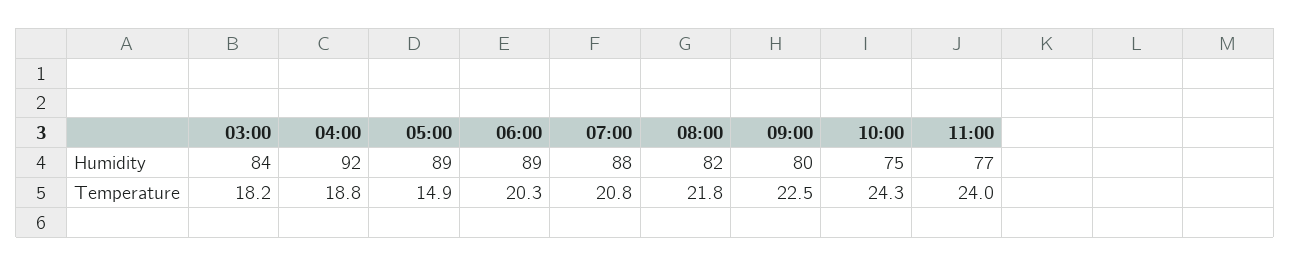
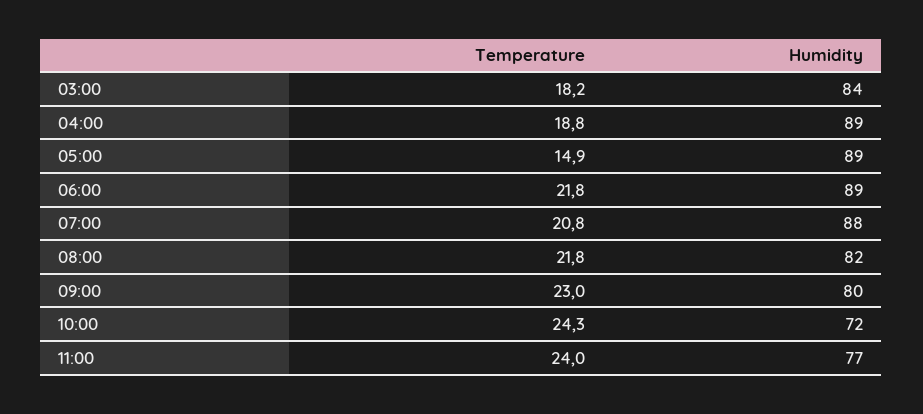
  {
    "03:00": {
      "Humidity": 84,
      "Temperature": 18.2
    },
    "04:00": {
-     "Humidity": 92,
+     "Humidity": 89,
      "Temperature": 18.8
    },
    "05:00": {
      "Humidity": 89,
      "Temperature": 14.9
    },
    "06:00": {
      "Humidity": 89,
-     "Temperature": 20.3
+     "Temperature": 21.8
    },
    "07:00": {
      "Humidity": 88,
      "Temperature": 20.8
    },
    "08:00": {
      "Humidity": 82,
      "Temperature": 21.8
    },
    "09:00": {
      "Humidity": 80,
-     "Temperature": 22.5
+     "Temperature": 23
    },
    "10:00": {
-     "Humidity": 75,
+     "Humidity": 72,
      "Temperature": 24.3
    },
    "11:00": {
      "Humidity": 77,
      "Temperature": 24
    }
  }

